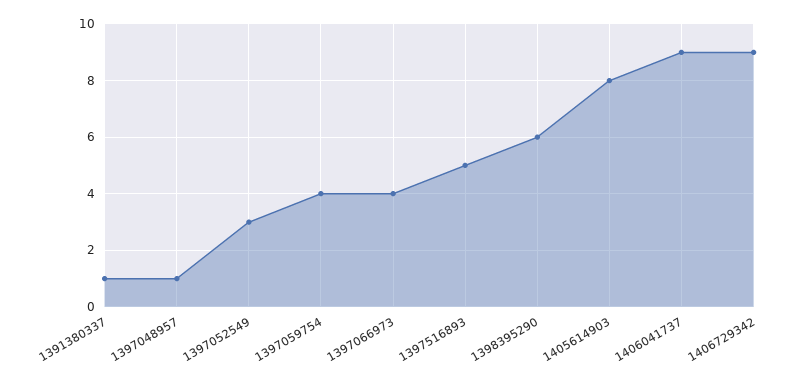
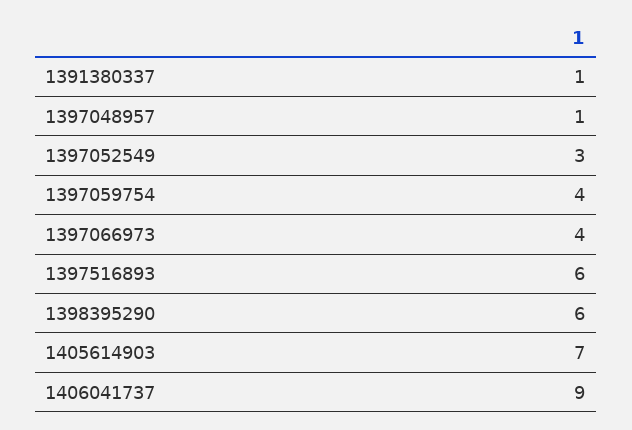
  {
    "1391380337": 1,
    "1397048957": 1,
    "1397052549": 3,
    "1397059754": 4,
    "1397066973": 4,
-   "1397516893": 5,
+   "1397516893": 6,
    "1398395290": 6,
-   "1405614903": 8,
+   "1405614903": 7,
-   "1406041737": 9,
+   "1406041737": 9
-   "1406729342": 9
  }

